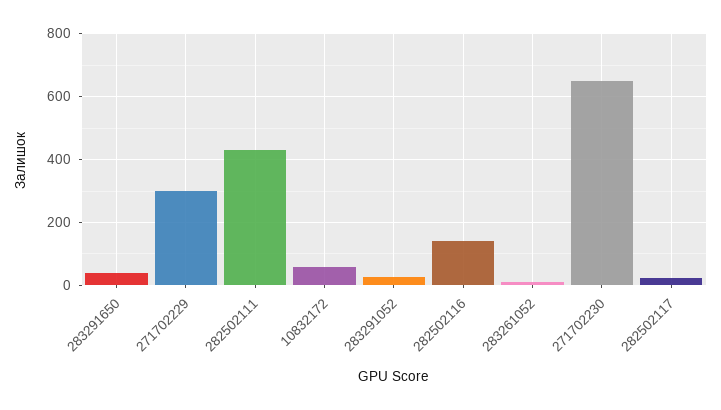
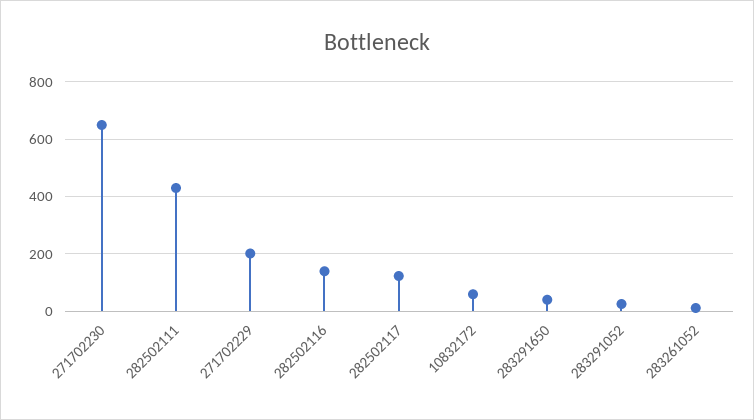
  {
    "283291650": 40,
-   "271702229": 300,
+   "271702229": 200,
    "282502111": 440,
    "10832172": 60,
    "283291052": 20,
    "282502116": 140,
    "283261052": 20,
    "271702230": 640,
-   "282502117": 20
+   "282502117": 125
  }

